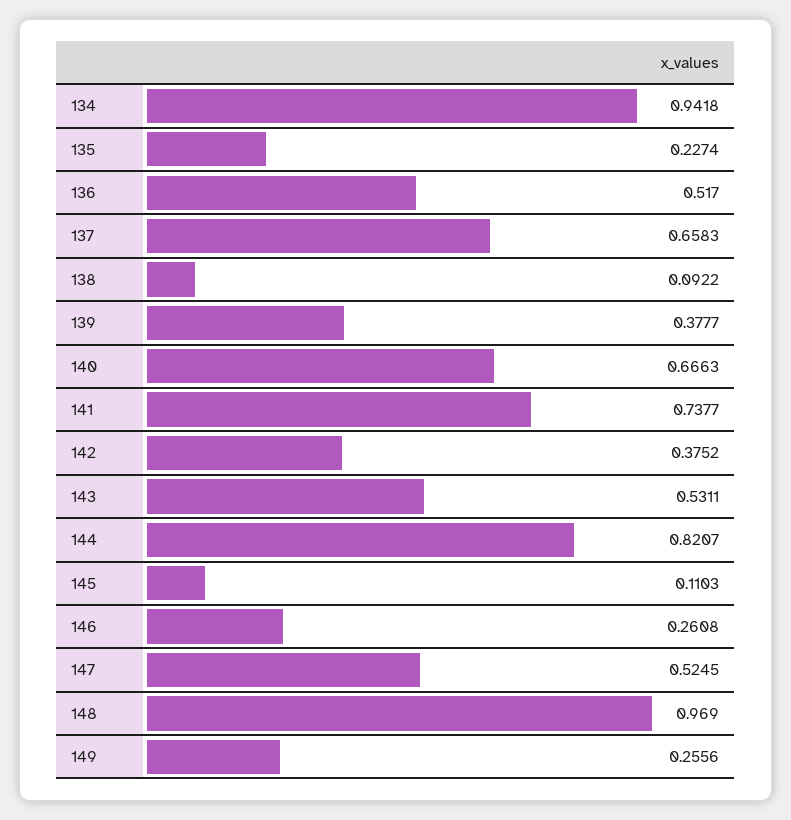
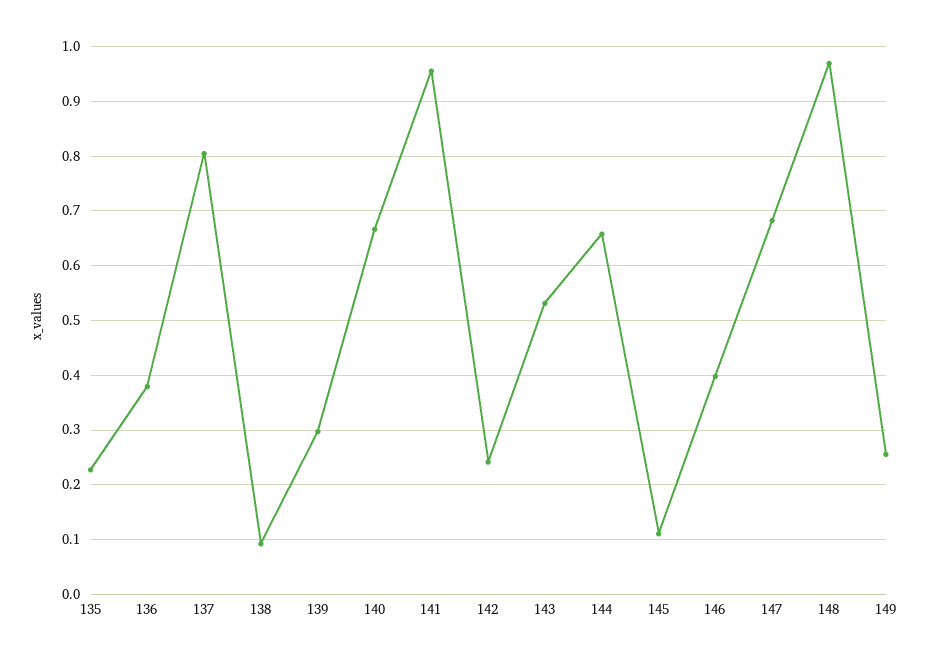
  {
-   "134": 0.9418,
    "135": 0.2274,
-   "136": 0.517,
+   "136": 0.38,
-   "137": 0.6583,
+   "137": 0.8,
    "138": 0.0922,
-   "139": 0.3777,
+   "139": 0.3,
    "140": 0.6663,
-   "141": 0.7377,
+   "141": 0.96,
-   "142": 0.3752,
+   "142": 0.24,
    "143": 0.5311,
-   "144": 0.8207,
+   "144": 0.66,
    "145": 0.1103,
-   "146": 0.2608,
+   "146": 0.4,
-   "147": 0.5245,
+   "147": 0.68,
    "148": 0.969,
    "149": 0.2556
  }

